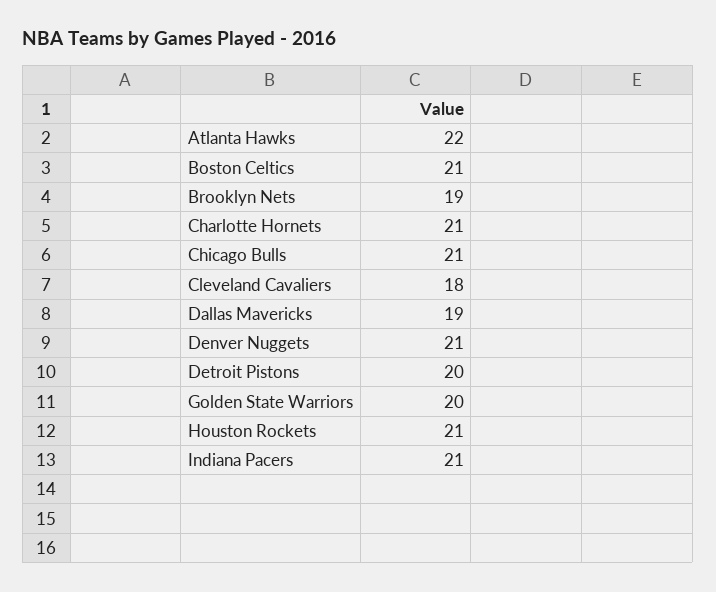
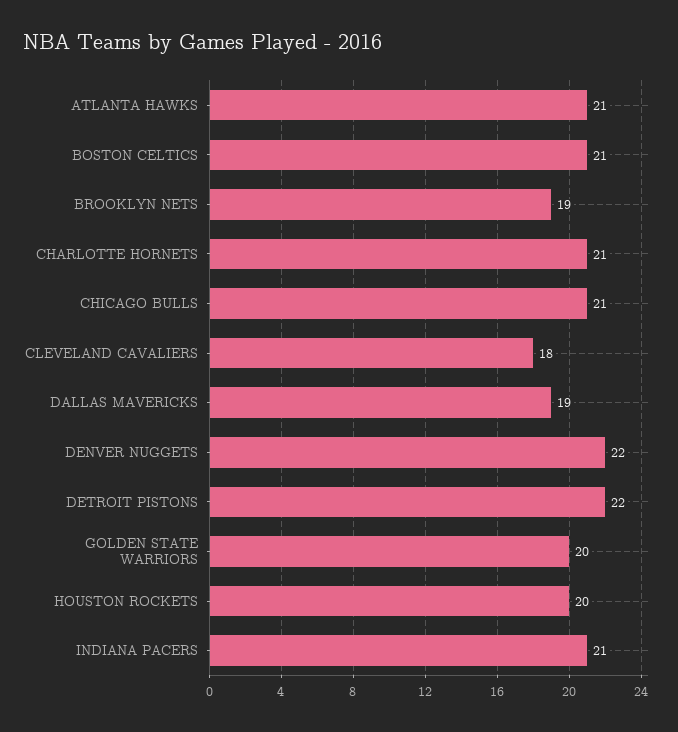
  {
-   "Atlanta Hawks": 22,
+   "Atlanta Hawks": 21,
    "Boston Celtics": 21,
    "Brooklyn Nets": 19,
    "Charlotte Hornets": 21,
    "Chicago Bulls": 21,
    "Cleveland Cavaliers": 18,
    "Dallas Mavericks": 19,
-   "Denver Nuggets": 21,
+   "Denver Nuggets": 22,
-   "Detroit Pistons": 20,
+   "Detroit Pistons": 22,
    "Golden State Warriors": 20,
-   "Houston Rockets": 21,
+   "Houston Rockets": 20,
    "Indiana Pacers": 21
  }

